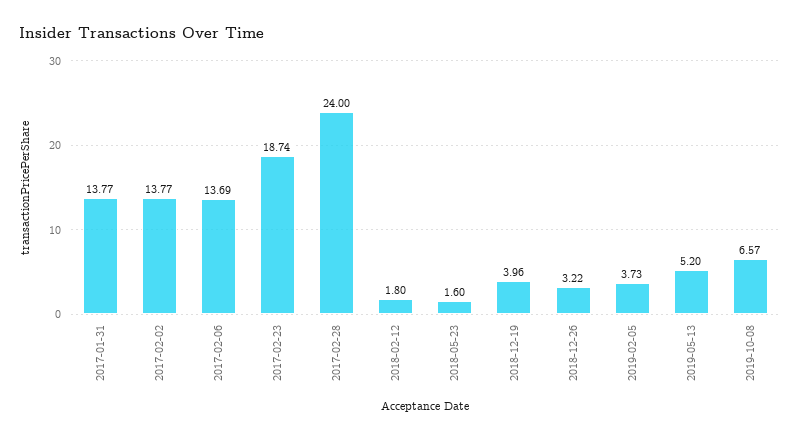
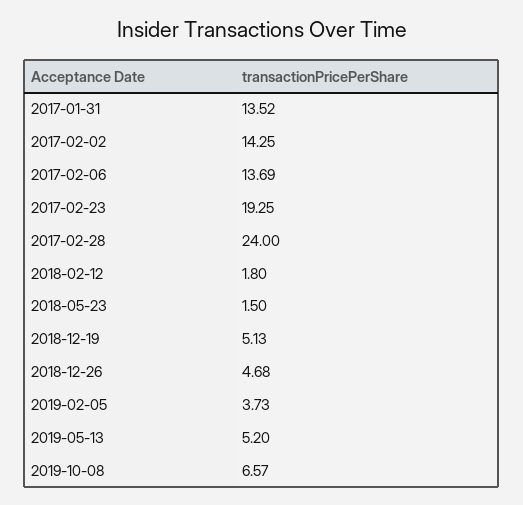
  {
-   "2017-01-31": 13.77,
+   "2017-01-31": 13.52,
-   "2017-02-02": 13.77,
+   "2017-02-02": 14.25,
    "2017-02-06": 13.69,
-   "2017-02-23": 18.74,
+   "2017-02-23": 19.25,
    "2017-02-28": 24,
    "2018-02-12": 1.8,
-   "2018-05-23": 1.6,
+   "2018-05-23": 1.5,
-   "2018-12-19": 3.96,
+   "2018-12-19": 5.13,
-   "2018-12-26": 3.22,
+   "2018-12-26": 4.68,
    "2019-02-05": 3.73,
    "2019-05-13": 5.2,
    "2019-10-08": 6.57
  }

